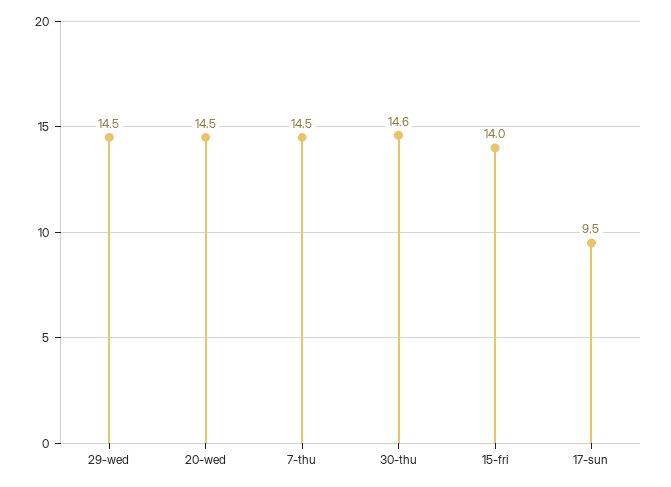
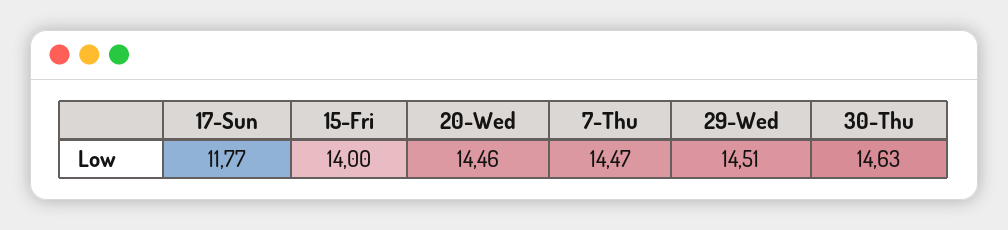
  {
    "29-wed": 14.51,
    "20-wed": 14.46,
    "7-thu": 14.47,
    "30-thu": 14.63,
    "15-fri": 14,
-   "17-sun": 9.5
+   "17-sun": 11.77
  }

